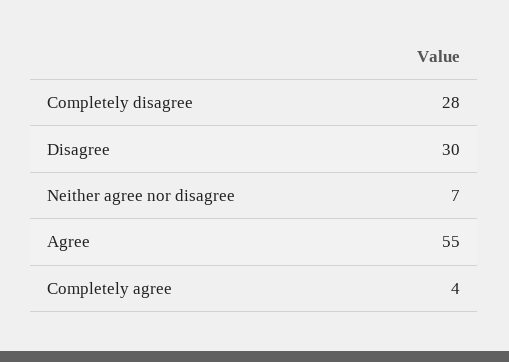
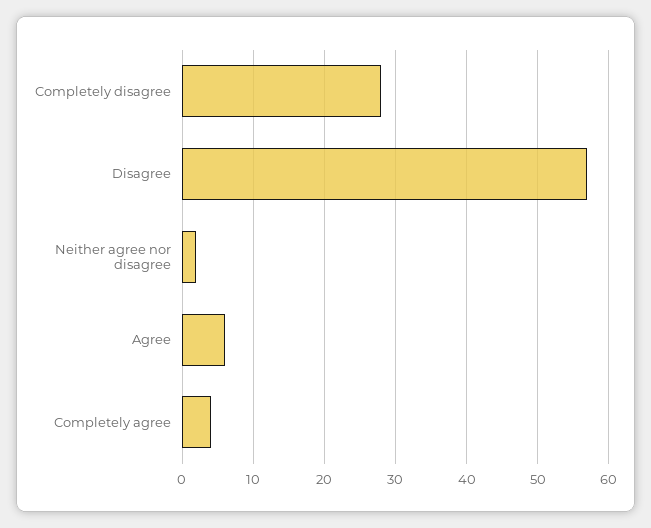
  {
    "Completely disagree": 28,
-   "Disagree": 30,
+   "Disagree": 57,
-   "Neither agree nor disagree": 7,
+   "Neither agree nor disagree": 2,
-   "Agree": 55,
+   "Agree": 6,
    "Completely agree": 4
  }

